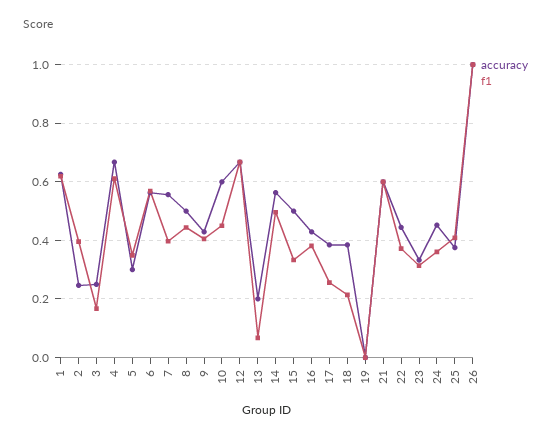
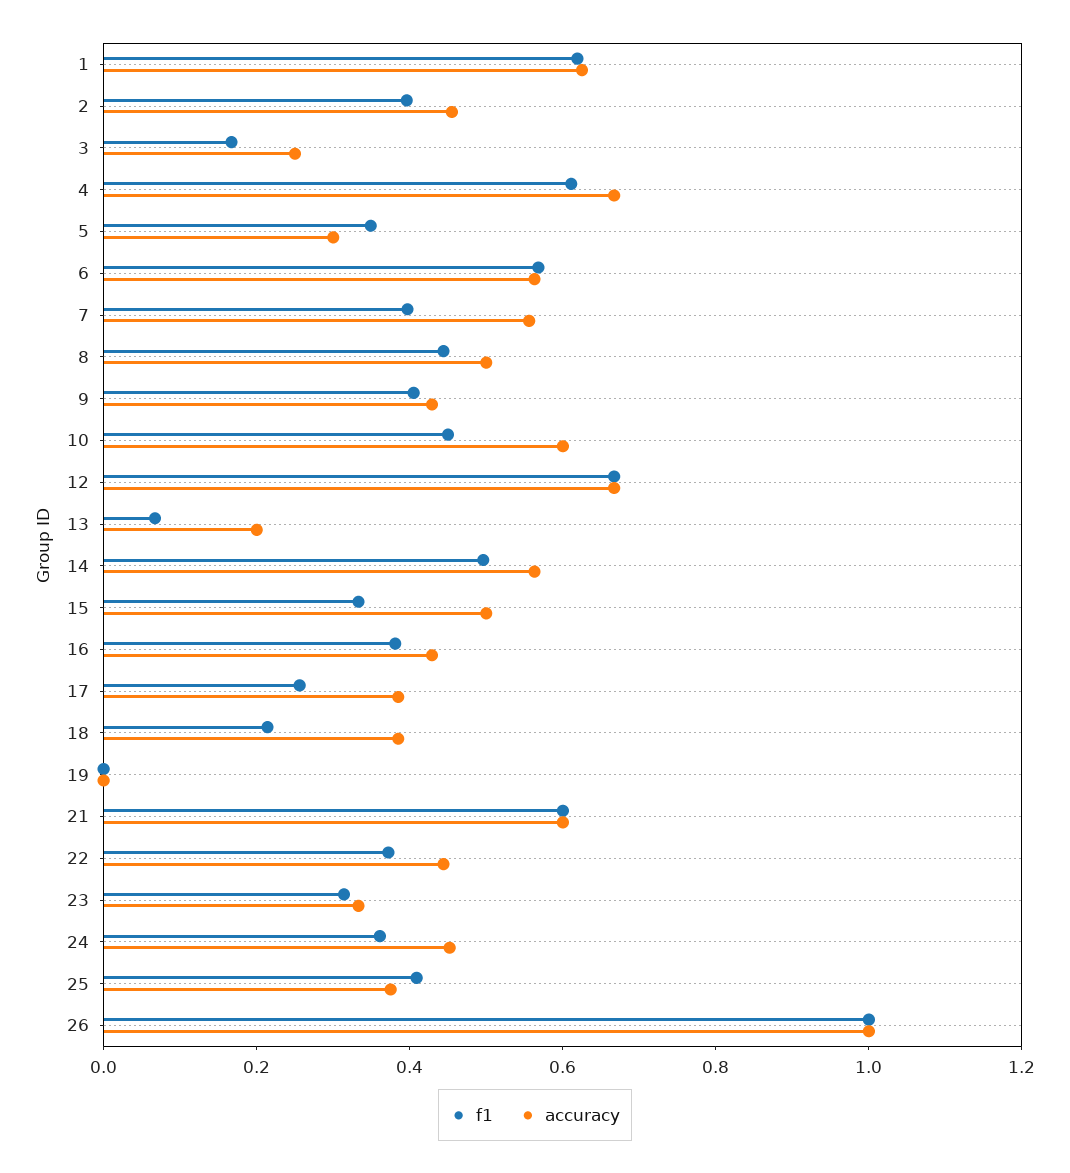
  {
    "accuracy": {
      "1": 0.625,
-     "2": 0.25,
+     "2": 0.45,
      "3": 0.25,
      "4": 0.675,
      "5": 0.3,
      "6": 0.575,
      "7": 0.55,
      "8": 0.5,
      "9": 0.425,
      "10": 0.6,
      "12": 0.675,
      "13": 0.2,
      "14": 0.575,
      "15": 0.5,
      "16": 0.425,
      "17": 0.375,
      "18": 0.375,
      "19": 0,
      "21": 0.6,
      "22": 0.45,
      "23": 0.325,
      "24": 0.45,
      "25": 0.375,
      "26": 1
    },
    "f1": {
      "1": 0.625,
      "2": 0.4,
      "3": 0.175,
      "4": 0.6,
      "5": 0.35,
      "6": 0.575,
      "7": 0.4,
      "8": 0.45,
      "9": 0.4,
      "10": 0.45,
      "12": 0.675,
      "13": 0.075,
      "14": 0.5,
      "15": 0.325,
      "16": 0.375,
      "17": 0.25,
      "18": 0.225,
      "19": 0,
      "21": 0.6,
      "22": 0.375,
      "23": 0.325,
      "24": 0.35,
      "25": 0.4,
      "26": 1
    }
  }

